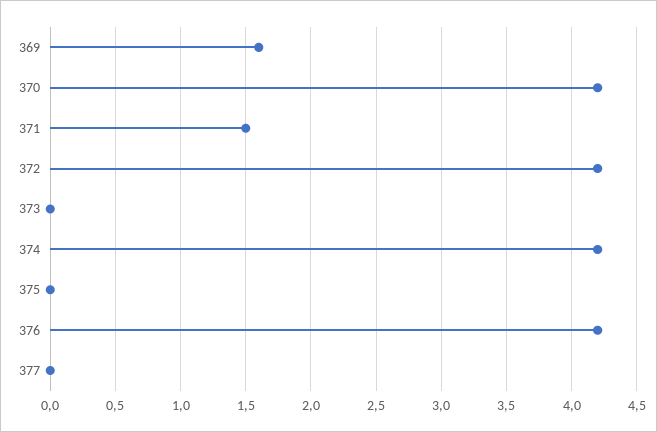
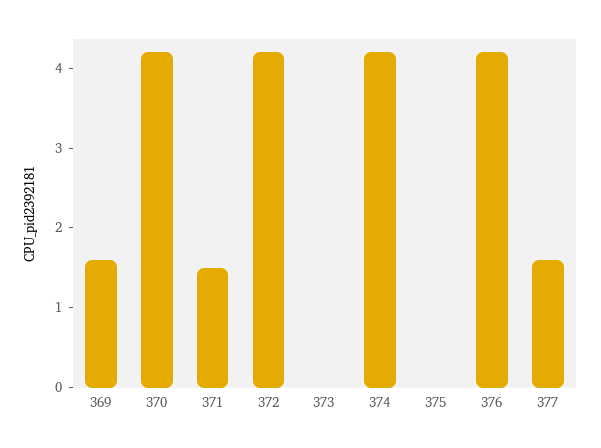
  {
    "369": 1.6,
    "370": 4.2,
    "371": 1.5,
    "372": 4.2,
    "373": 0,
    "374": 4.2,
    "375": 0,
    "376": 4.2,
-   "377": 0
+   "377": 1.5
  }

